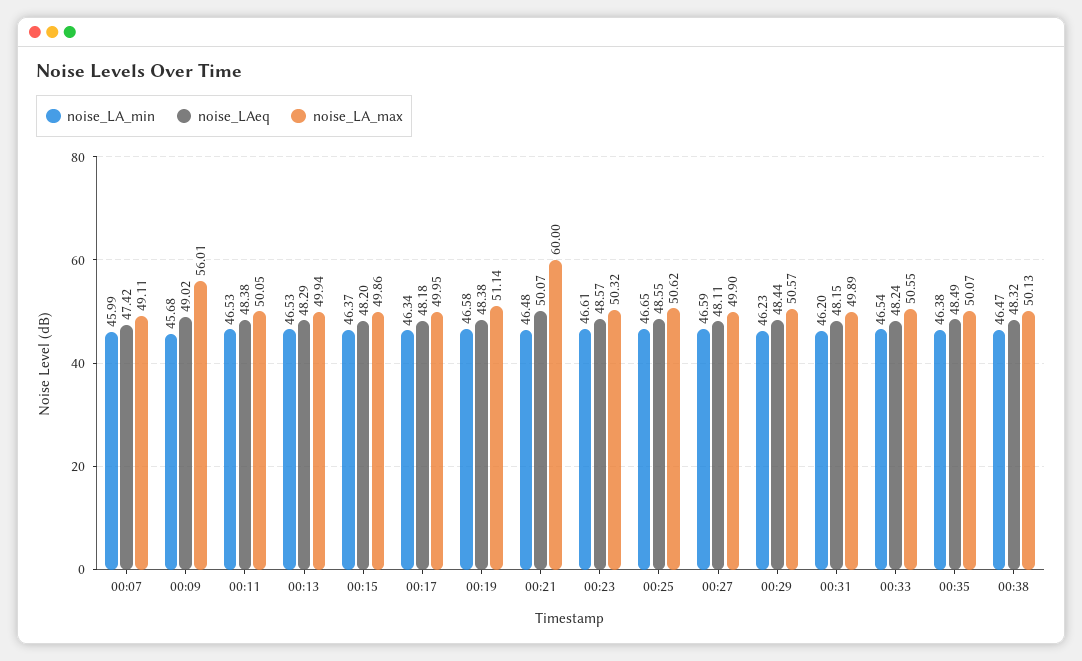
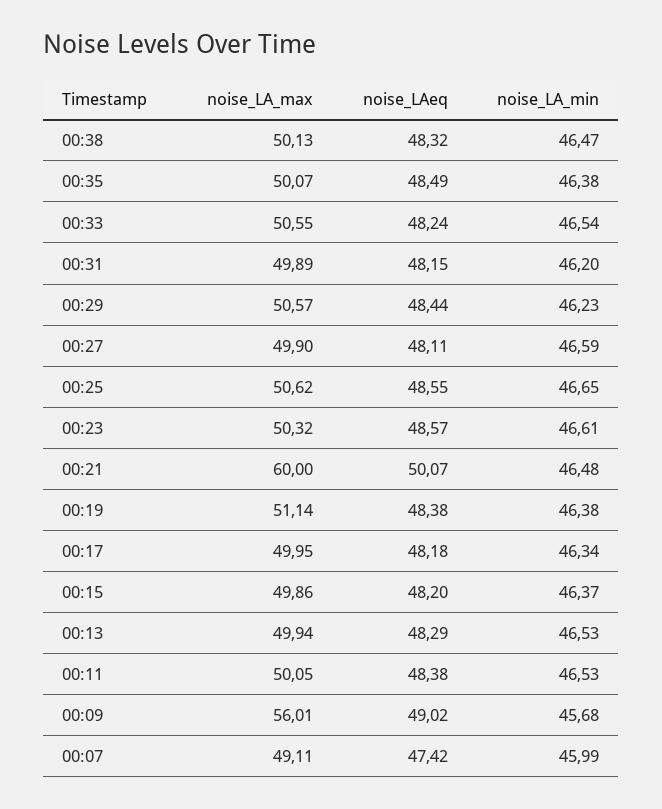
  {
    "noise_LA_min": {
      "00:07": 45.99,
      "00:09": 45.68,
      "00:11": 46.53,
      "00:13": 46.53,
      "00:15": 46.37,
      "00:17": 46.34,
-     "00:19": 46.58,
+     "00:19": 46.38,
      "00:21": 46.48,
      "00:23": 46.61,
      "00:25": 46.65,
      "00:27": 46.59,
      "00:29": 46.23,
      "00:31": 46.2,
      "00:33": 46.54,
      "00:35": 46.38,
      "00:38": 46.47
    },
    "noise_LAeq": {
      "00:07": 47.42,
      "00:09": 49.02,
      "00:11": 48.38,
      "00:13": 48.29,
      "00:15": 48.2,
      "00:17": 48.18,
      "00:19": 48.38,
      "00:21": 50.07,
      "00:23": 48.57,
      "00:25": 48.55,
      "00:27": 48.11,
      "00:29": 48.44,
      "00:31": 48.15,
      "00:33": 48.24,
      "00:35": 48.49,
      "00:38": 48.32
    },
    "noise_LA_max": {
      "00:07": 49.11,
      "00:09": 56.01,
      "00:11": 50.05,
      "00:13": 49.94,
      "00:15": 49.86,
      "00:17": 49.95,
      "00:19": 51.14,
      "00:21": 60,
      "00:23": 50.32,
      "00:25": 50.62,
      "00:27": 49.9,
      "00:29": 50.57,
      "00:31": 49.89,
      "00:33": 50.55,
      "00:35": 50.07,
      "00:38": 50.13
    }
  }

